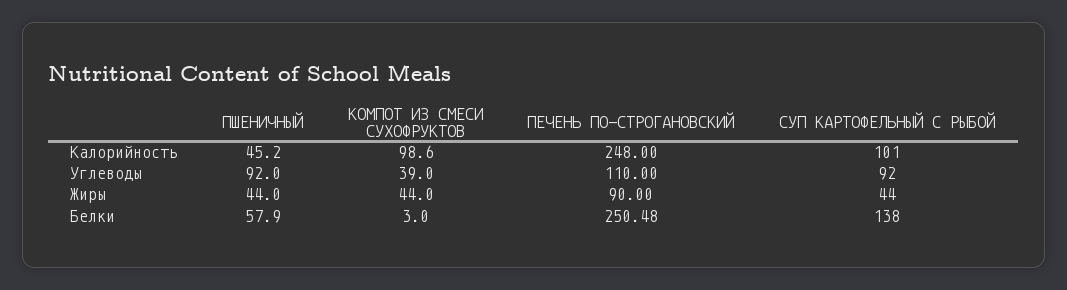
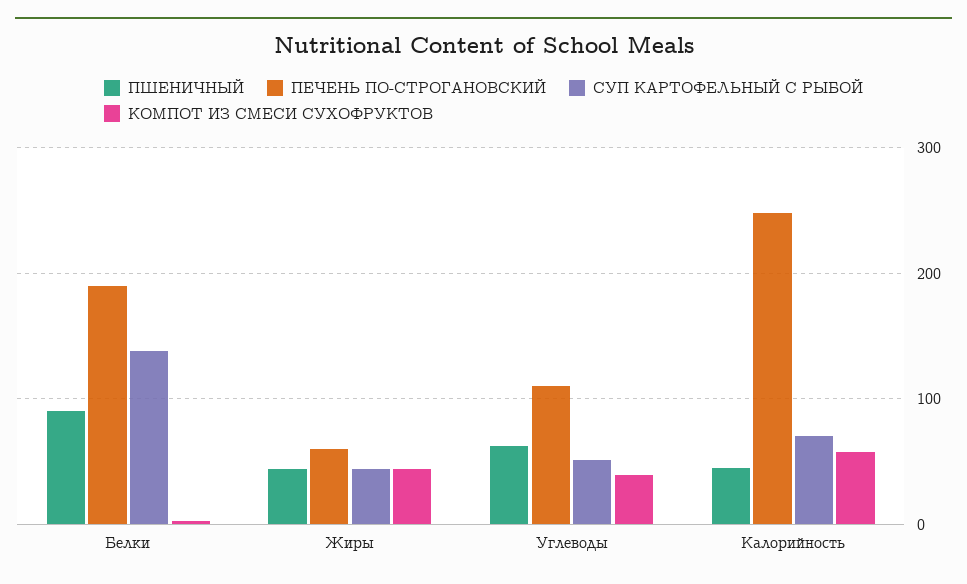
  {
    "ПШЕНИЧНЫЙ": {
      "Калорийность": 45.2,
-     "Углеводы": 92,
+     "Углеводы": 60,
      "Жиры": 44,
-     "Белки": 57.9
+     "Белки": 90
    },
    "КОМПОТ ИЗ СМЕСИ СУХОФРУКТОВ": {
-     "Калорийность": 98.6,
+     "Калорийность": 60,
      "Углеводы": 39,
      "Жиры": 44,
      "Белки": 3
    },
    "ПЕЧЕНЬ ПО-СТРОГАНОВСКИЙ": {
      "Калорийность": 248,
      "Углеводы": 110,
-     "Жиры": 90,
+     "Жиры": 60,
-     "Белки": 250.48
+     "Белки": 190
    },
    "СУП КАРТОФЕЛЬНЫЙ С РЫБОЙ": {
-     "Калорийность": 101,
+     "Калорийность": 70,
-     "Углеводы": 92,
+     "Углеводы": 50,
      "Жиры": 44,
      "Белки": 138
    }
  }

